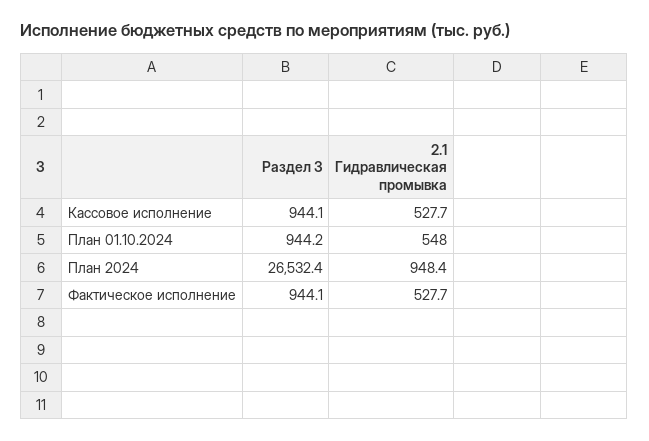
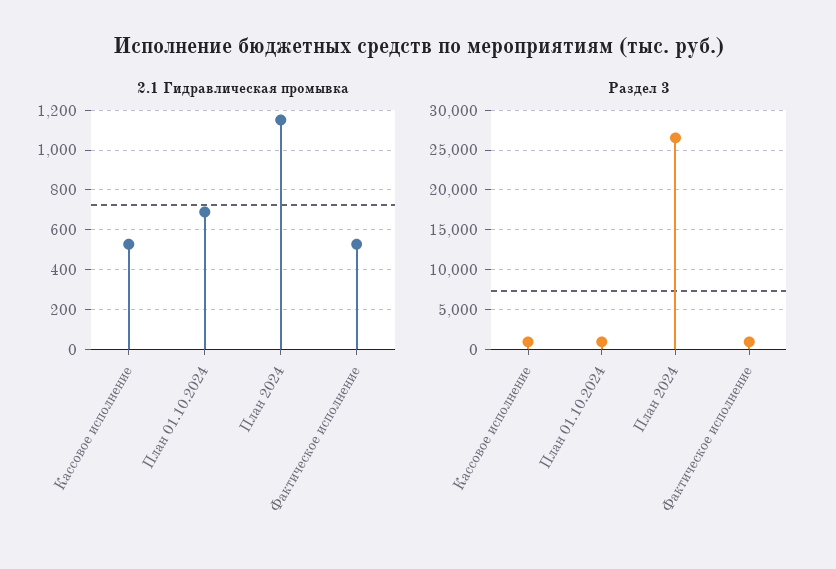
  {
    "Раздел 3": {
      "Кассовое исполнение": 944.1,
      "План 01.10.2024": 944.2,
      "План 2024": 26532.4,
      "Фактическое исполнение": 944.1
    },
    "2.1 Гидравлическая промывка": {
      "Кассовое исполнение": 527.7,
-     "План 01.10.2024": 548,
+     "План 01.10.2024": 700,
-     "План 2024": 948.4,
+     "План 2024": 1150,
      "Фактическое исполнение": 527.7
    }
  }

